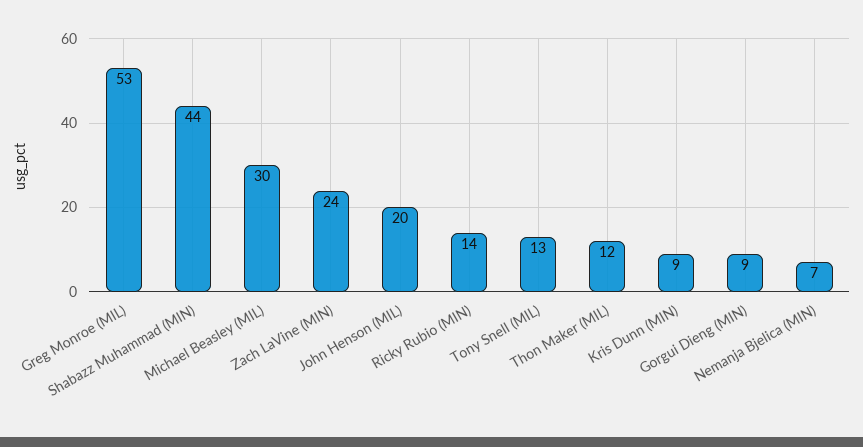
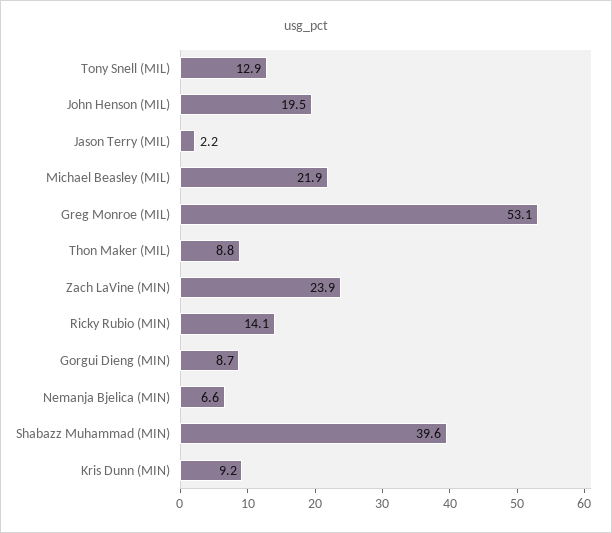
  {
    "Greg Monroe (MIL)": 53.1,
-   "Shabazz Muhammad (MIN)": 44,
+   "Shabazz Muhammad (MIN)": 39.6,
-   "Michael Beasley (MIL)": 30,
+   "Michael Beasley (MIL)": 21.9,
    "Zach LaVine (MIN)": 23.9,
    "John Henson (MIL)": 19.5,
    "Ricky Rubio (MIN)": 14.1,
    "Tony Snell (MIL)": 12.9,
-   "Thon Maker (MIL)": 12,
+   "Thon Maker (MIL)": 8.8,
    "Kris Dunn (MIN)": 9.2,
    "Gorgui Dieng (MIN)": 8.7,
-   "Nemanja Bjelica (MIN)": 6.6
+   "Nemanja Bjelica (MIN)": 6.6,
+   "Jason Terry (MIL)": 2.2
  }

